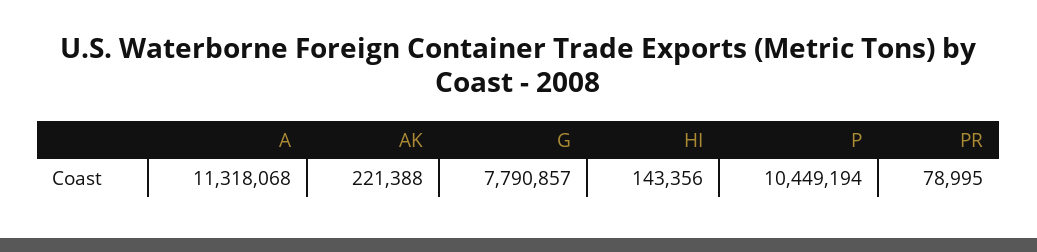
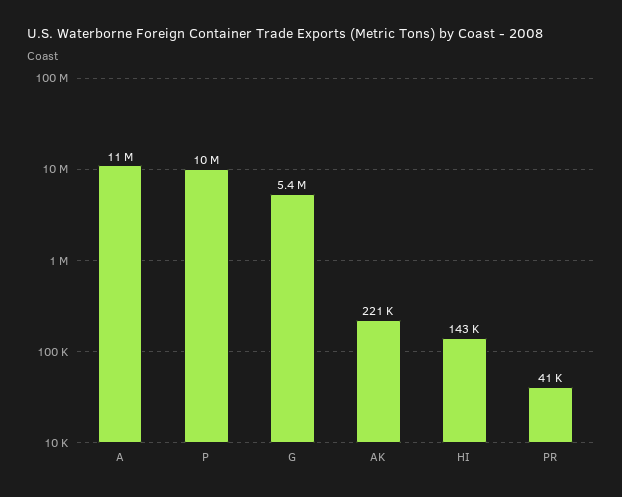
  {
    "A": 11318068,
    "AK": 221388,
-   "G": 7790857,
+   "G": 5400000,
    "HI": 143356,
    "P": 10449194,
-   "PR": 78995
+   "PR": 41000
  }

